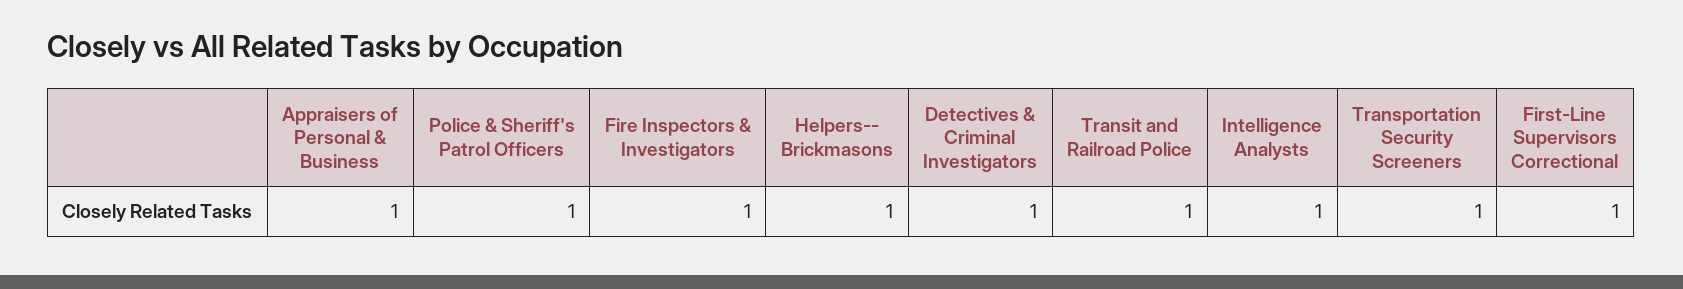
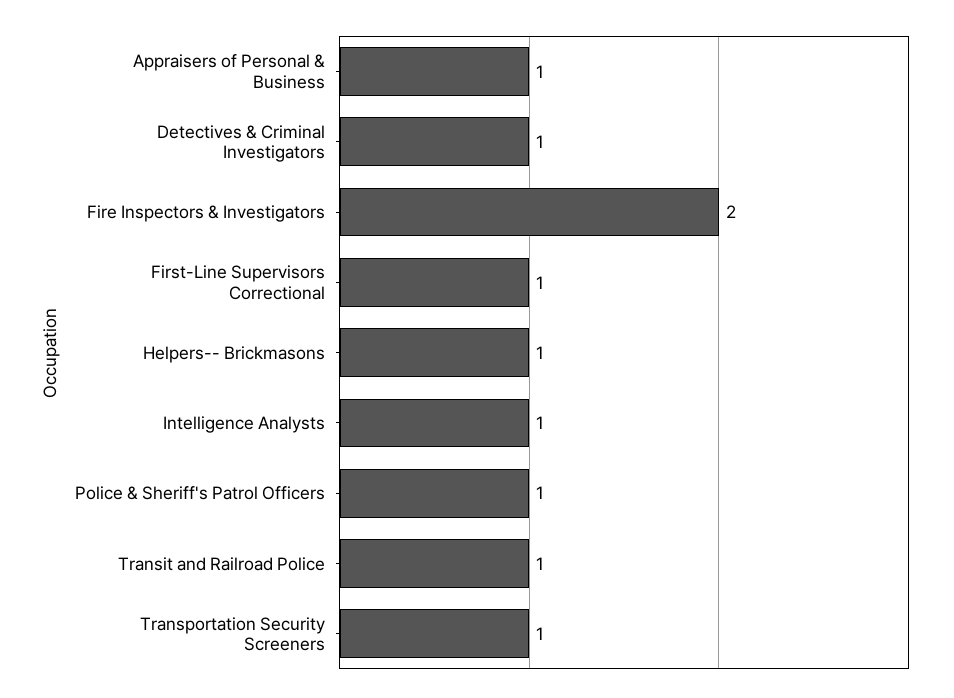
  {
    "Appraisers of Personal & Business": 1,
    "Police & Sheriff's Patrol Officers": 1,
-   "Fire Inspectors & Investigators": 1,
+   "Fire Inspectors & Investigators": 2,
    "Helpers-- Brickmasons": 1,
    "Detectives & Criminal Investigators": 1,
    "Transit and Railroad Police": 1,
    "Intelligence Analysts": 1,
    "Transportation Security Screeners": 1,
    "First-Line Supervisors Correctional": 1
  }

